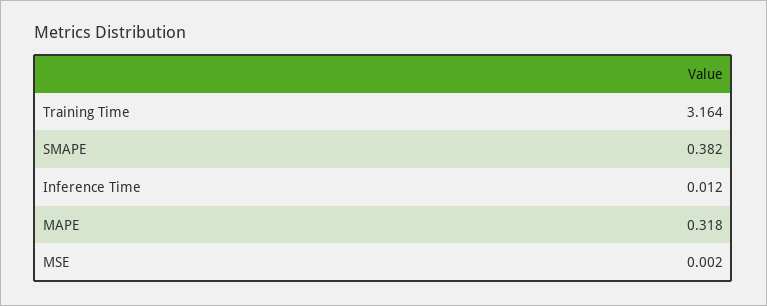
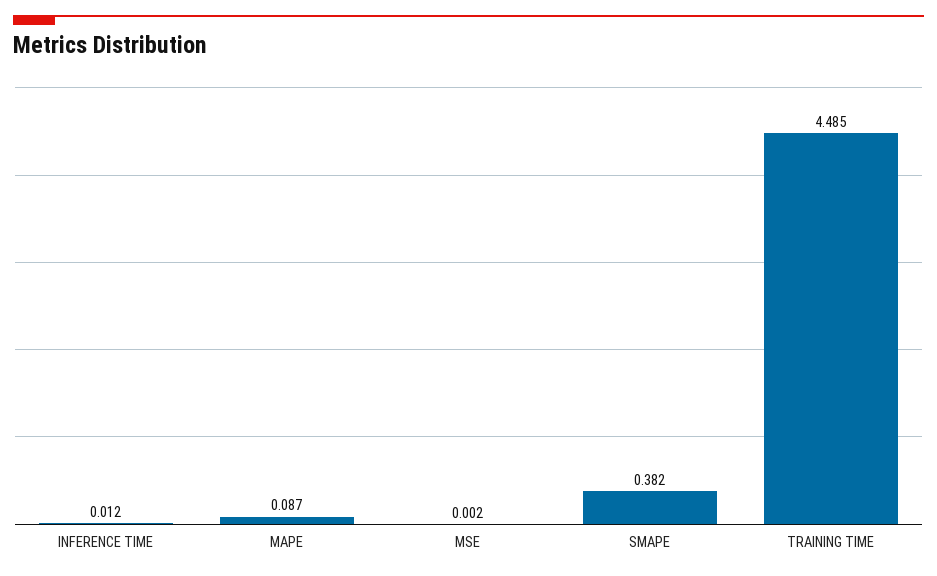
  {
-   "Training Time": 3.164,
+   "Training Time": 4.485,
    "SMAPE": 0.382,
    "Inference Time": 0.012,
-   "MAPE": 0.318,
+   "MAPE": 0.087,
    "MSE": 0.002
  }

